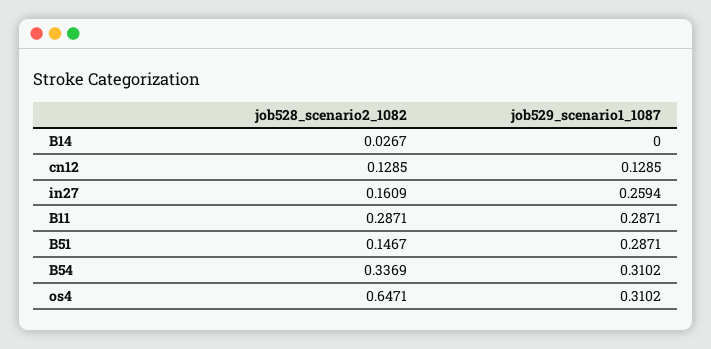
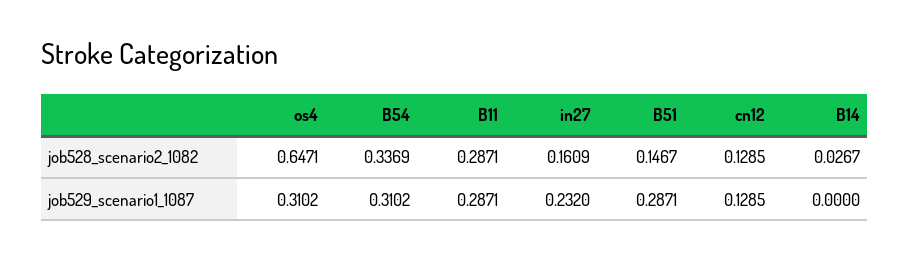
  {
    "job528_scenario2_1082": {
      "B14": 0.0267,
      "cn12": 0.1285,
      "in27": 0.1609,
      "B11": 0.2871,
      "B51": 0.1467,
      "B54": 0.3369,
      "os4": 0.6471
    },
    "job529_scenario1_1087": {
      "B14": 0,
      "cn12": 0.1285,
-     "in27": 0.2594,
+     "in27": 0.232,
      "B11": 0.2871,
      "B51": 0.2871,
      "B54": 0.3102,
      "os4": 0.3102
    }
  }

